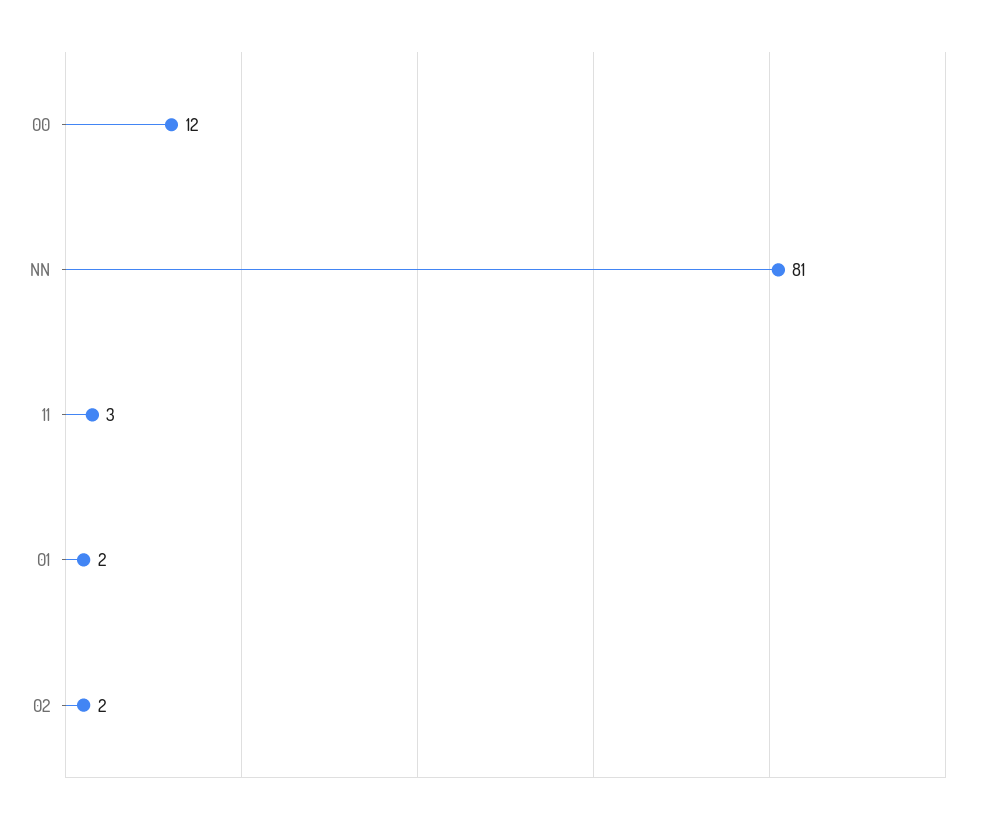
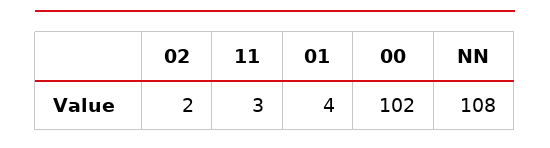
  {
-   "00": 12,
+   "00": 102,
-   "NN": 81,
+   "NN": 108,
    "11": 3,
-   "01": 2,
+   "01": 4,
    "02": 2
  }

